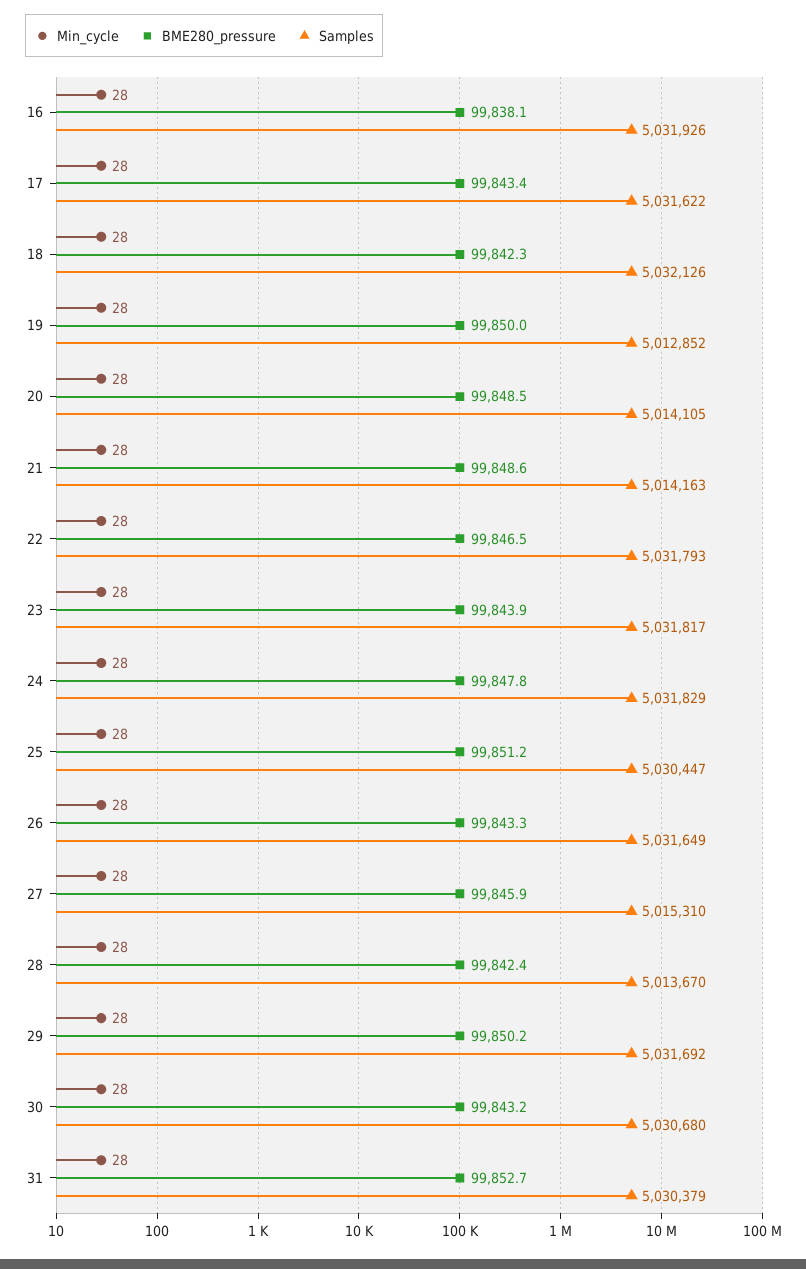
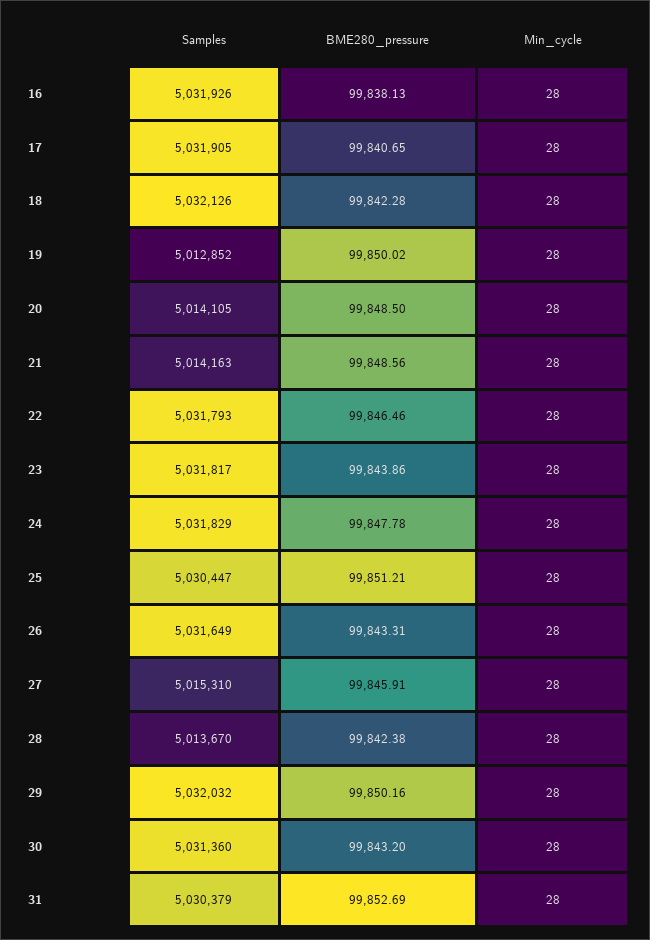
  {
    "Min_cycle": {
      "16": 28,
      "17": 28,
      "18": 28,
      "19": 28,
      "20": 28,
      "21": 28,
      "22": 28,
      "23": 28,
      "24": 28,
      "25": 28,
      "26": 28,
      "27": 28,
      "28": 28,
      "29": 28,
      "30": 28,
      "31": 28
    },
    "BME280_pressure": {
      "16": 99838.13,
-     "17": 99843.4,
+     "17": 99840.65,
      "18": 99842.28,
      "19": 99850.02,
      "20": 99848.5,
      "21": 99848.56,
      "22": 99846.46,
      "23": 99843.86,
      "24": 99847.78,
      "25": 99851.21,
      "26": 99843.31,
      "27": 99845.91,
      "28": 99842.38,
      "29": 99850.16,
      "30": 99843.2,
      "31": 99852.69
    },
    "Samples": {
      "16": 5031926,
-     "17": 5031622,
+     "17": 5031905,
      "18": 5032126,
      "19": 5012852,
      "20": 5014105,
      "21": 5014163,
      "22": 5031793,
      "23": 5031817,
      "24": 5031829,
      "25": 5030447,
      "26": 5031649,
      "27": 5015310,
      "28": 5013670,
-     "29": 5031692,
+     "29": 5032032,
-     "30": 5030680,
+     "30": 5031360,
      "31": 5030379
    }
  }

